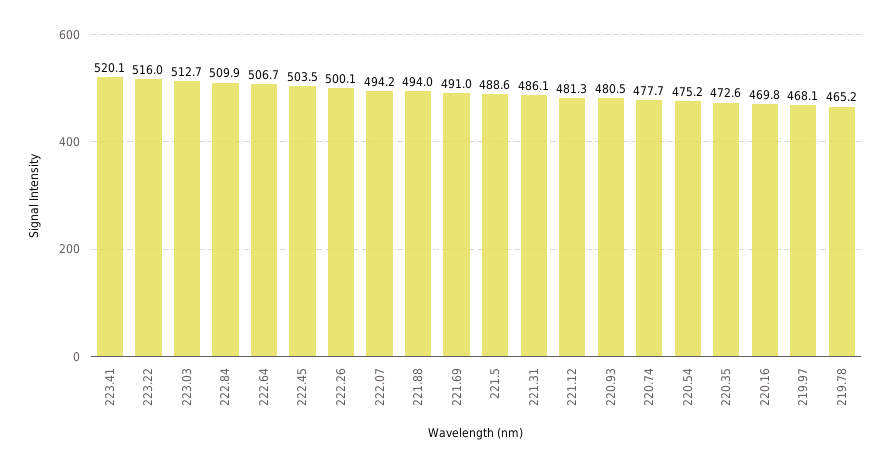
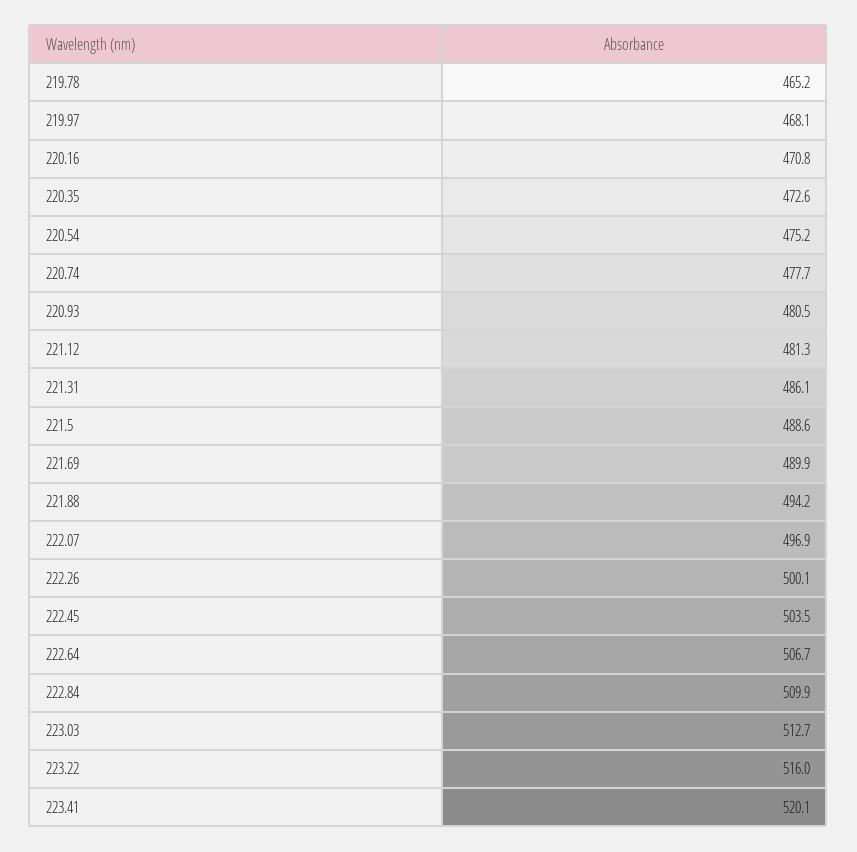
  {
    "223.41": 520.1,
    "223.22": 516,
    "223.03": 512.7,
    "222.84": 509.9,
    "222.64": 506.7,
    "222.45": 503.5,
    "222.26": 500.1,
-   "222.07": 494.2,
+   "222.07": 496.9,
-   "221.88": 494,
+   "221.88": 494.2,
-   "221.69": 491,
+   "221.69": 489.9,
    "221.5": 488.6,
    "221.31": 486.1,
    "221.12": 481.3,
    "220.93": 480.5,
    "220.74": 477.7,
    "220.54": 475.2,
    "220.35": 472.6,
-   "220.16": 469.8,
+   "220.16": 470.8,
    "219.97": 468.1,
    "219.78": 465.2
  }

